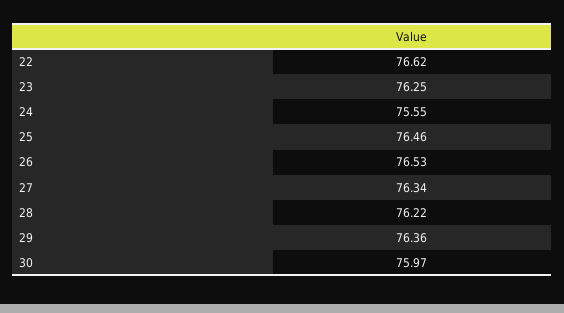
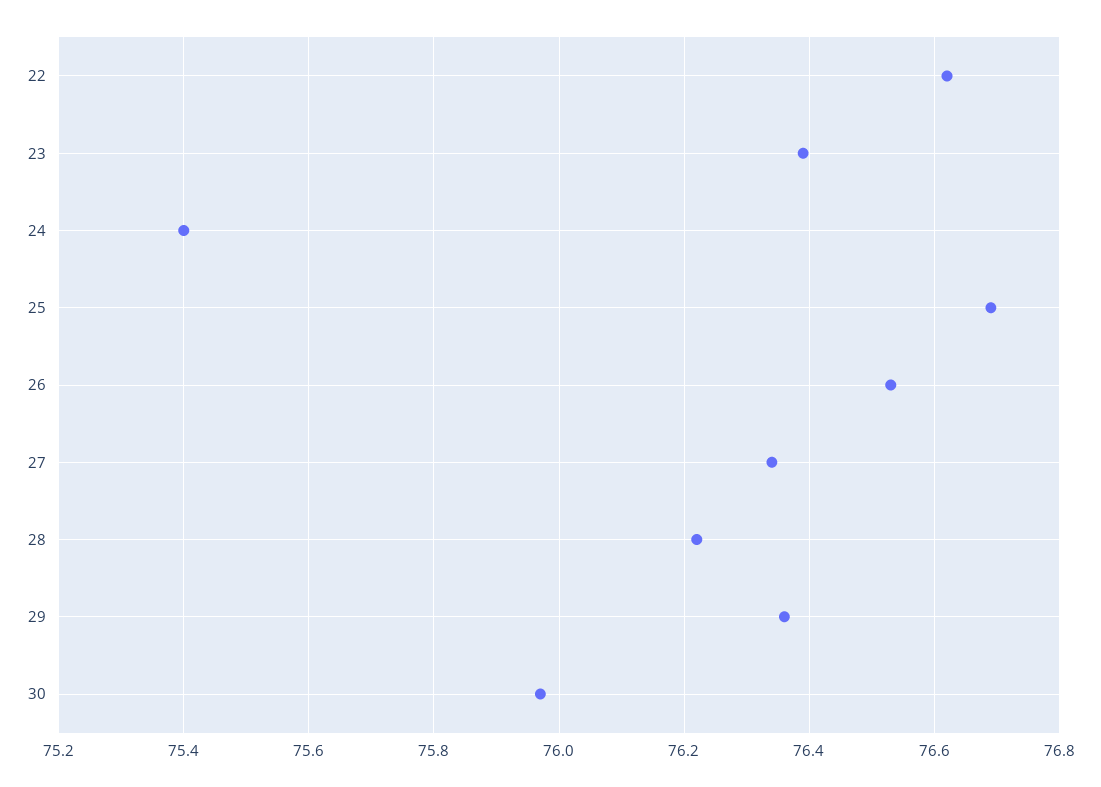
  {
    "22": 76.62,
-   "23": 76.25,
+   "23": 76.4,
-   "24": 75.55,
+   "24": 75.4,
-   "25": 76.46,
+   "25": 76.7,
    "26": 76.53,
    "27": 76.34,
    "28": 76.22,
    "29": 76.36,
    "30": 75.97
  }

